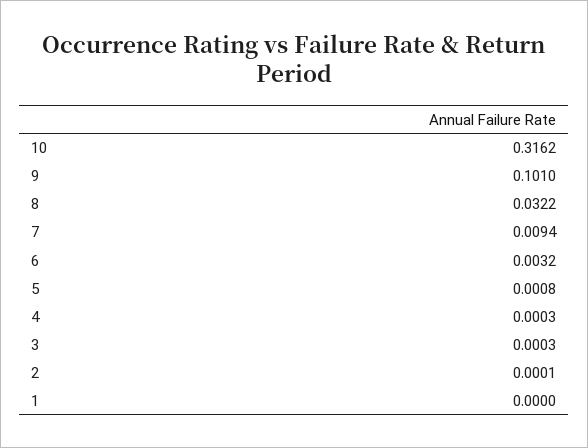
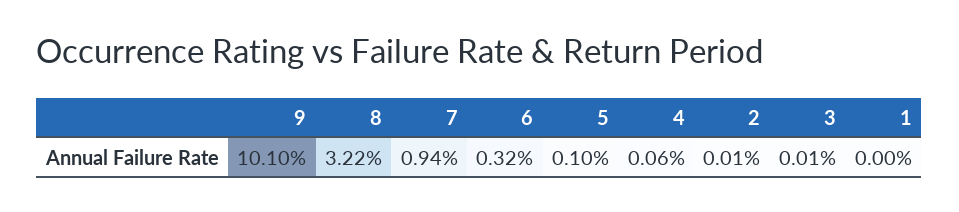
  {
-   "10": 0.3162,
    "9": 0.101,
    "8": 0.0322,
    "7": 0.0094,
    "6": 0.0032,
-   "5": 0.0008,
+   "5": 0.001,
-   "4": 0.0003,
+   "4": 0.0006,
-   "3": 0.0003,
+   "3": 0.0001,
    "2": 0.0001,
    "1": 0
  }

